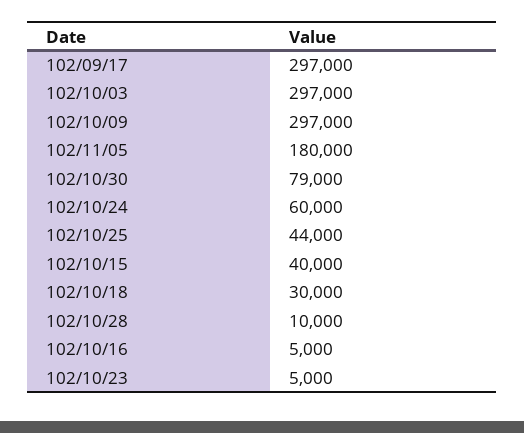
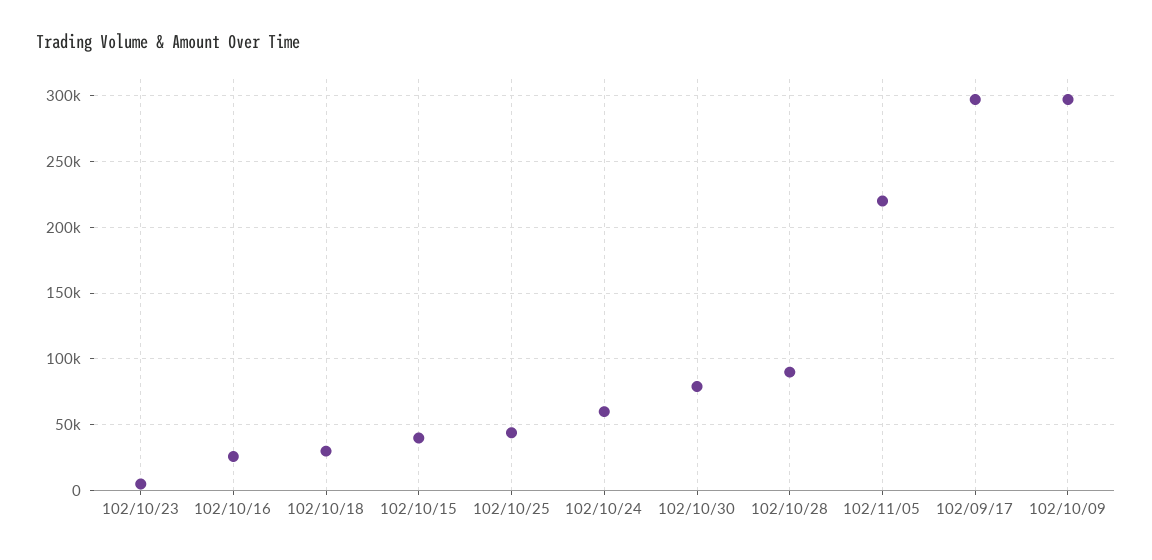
  {
    "102/09/17": 297000,
-   "102/10/03": 297000,
    "102/10/09": 297000,
-   "102/11/05": 180000,
+   "102/11/05": 220000,
    "102/10/30": 79000,
    "102/10/24": 60000,
    "102/10/25": 44000,
    "102/10/15": 40000,
    "102/10/18": 30000,
-   "102/10/28": 10000,
+   "102/10/28": 90000,
-   "102/10/16": 5000,
+   "102/10/16": 25000,
    "102/10/23": 5000
  }

